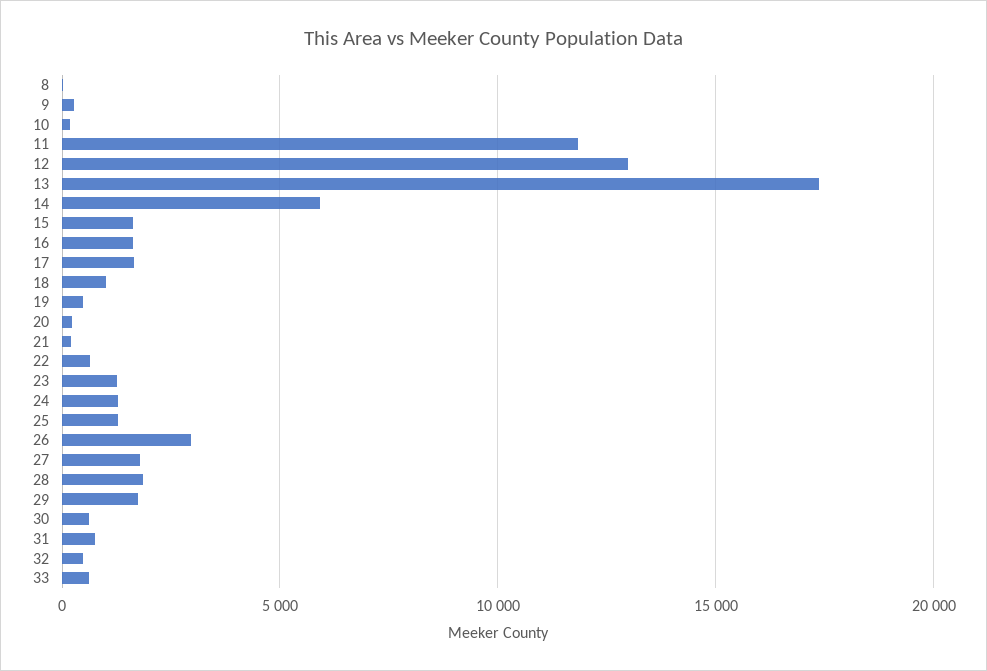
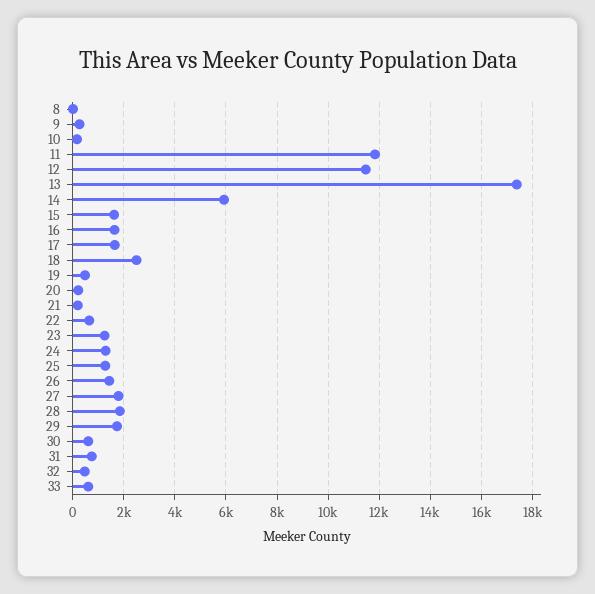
  {
    "8": 0,
    "9": 250,
    "10": 250,
    "11": 11750,
-   "12": 13000,
+   "12": 11500,
    "13": 17500,
    "14": 6000,
    "15": 1500,
    "16": 1750,
    "17": 1750,
-   "18": 1000,
+   "18": 2500,
    "19": 500,
    "20": 250,
    "21": 250,
    "22": 750,
    "23": 1250,
    "24": 1250,
    "25": 1250,
-   "26": 3000,
+   "26": 1500,
    "27": 1750,
    "28": 1750,
    "29": 1750,
    "30": 500,
    "31": 750,
    "32": 500,
    "33": 500
  }

